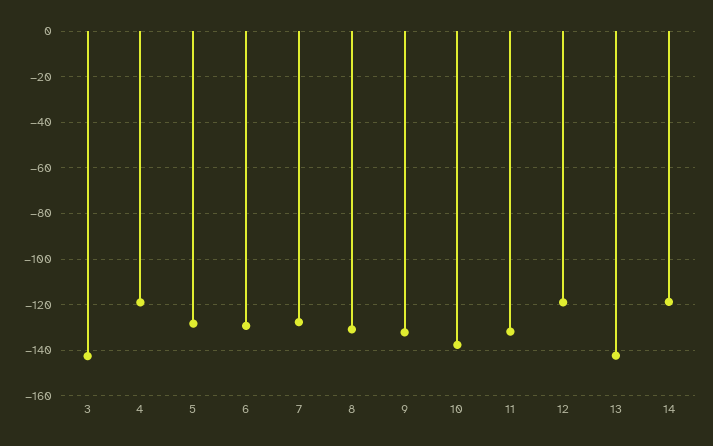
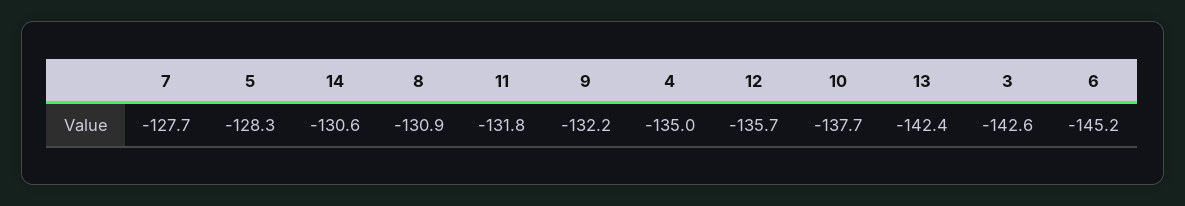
  {
    "3": -142.6,
-   "4": -120,
+   "4": -135,
    "5": -128.3,
-   "6": -130,
+   "6": -145.2,
    "7": -127.7,
    "8": -130.9,
    "9": -132.2,
    "10": -137.7,
    "11": -131.8,
-   "12": -120,
+   "12": -135.7,
    "13": -142.4,
-   "14": -120
+   "14": -130.6
  }

